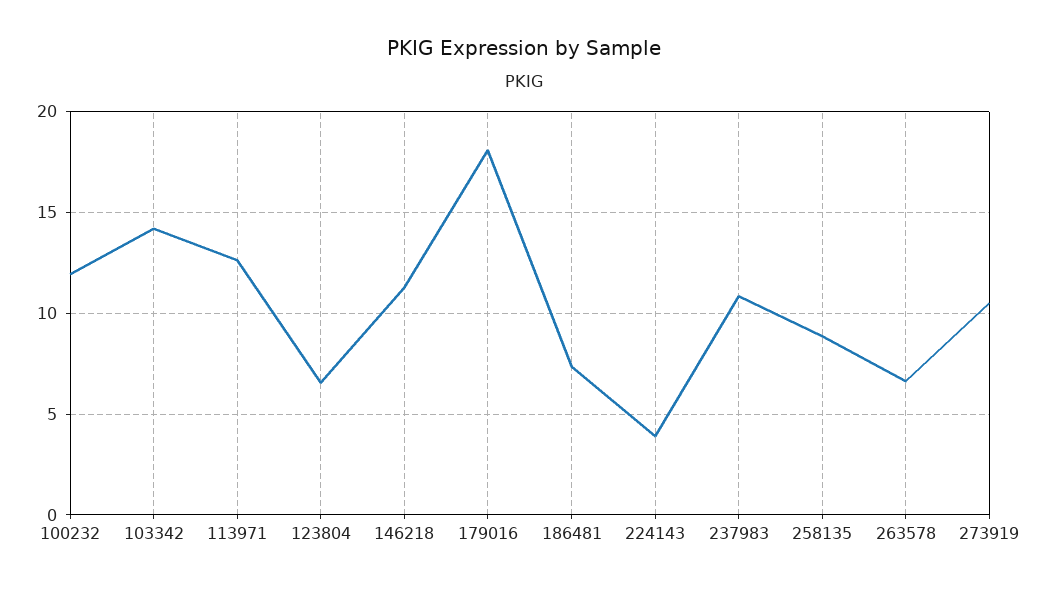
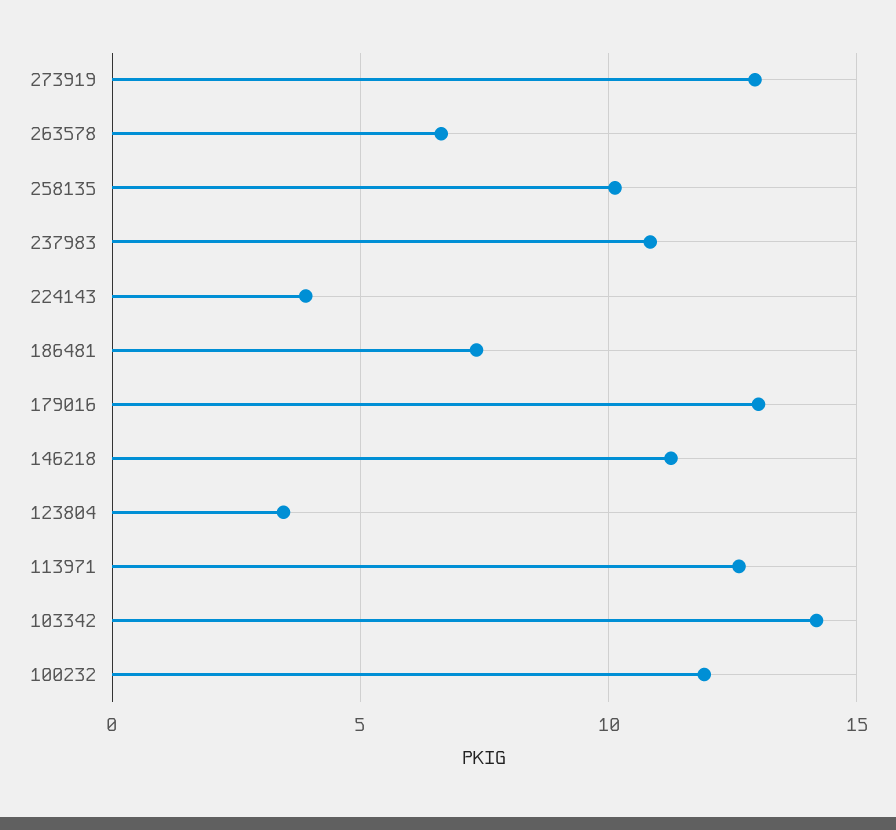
  {
    "100232": 12,
    "103342": 14,
    "113971": 12.5,
-   "123804": 6.5,
+   "123804": 3.5,
    "146218": 11.5,
-   "179016": 18,
+   "179016": 13,
    "186481": 7.5,
    "224143": 4,
    "237983": 11,
-   "258135": 9,
+   "258135": 10,
    "263578": 6.5,
-   "273919": 10.5
+   "273919": 13
  }

